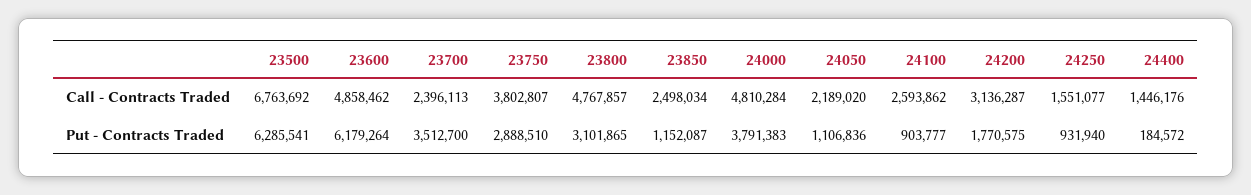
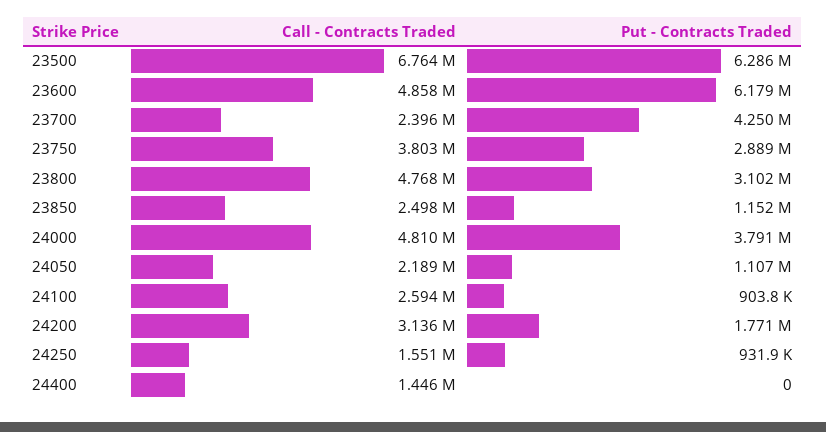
  {
    "23500": {
      "Call - Contracts Traded": 6763692,
      "Put - Contracts Traded": 6285541
    },
    "23600": {
      "Call - Contracts Traded": 4858462,
      "Put - Contracts Traded": 6179264
    },
    "23700": {
      "Call - Contracts Traded": 2396113,
-     "Put - Contracts Traded": 3512700
+     "Put - Contracts Traded": 4250000
    },
    "23750": {
      "Call - Contracts Traded": 3802807,
      "Put - Contracts Traded": 2888510
    },
    "23800": {
      "Call - Contracts Traded": 4767857,
      "Put - Contracts Traded": 3101865
    },
    "23850": {
      "Call - Contracts Traded": 2498034,
      "Put - Contracts Traded": 1152087
    },
    "24000": {
      "Call - Contracts Traded": 4810284,
      "Put - Contracts Traded": 3791383
    },
    "24050": {
      "Call - Contracts Traded": 2189020,
      "Put - Contracts Traded": 1106836
    },
    "24100": {
      "Call - Contracts Traded": 2593862,
      "Put - Contracts Traded": 903777
    },
    "24200": {
      "Call - Contracts Traded": 3136287,
      "Put - Contracts Traded": 1770575
    },
    "24250": {
      "Call - Contracts Traded": 1551077,
      "Put - Contracts Traded": 931940
    },
    "24400": {
      "Call - Contracts Traded": 1446176,
-     "Put - Contracts Traded": 184572
+     "Put - Contracts Traded": 0
    }
  }

